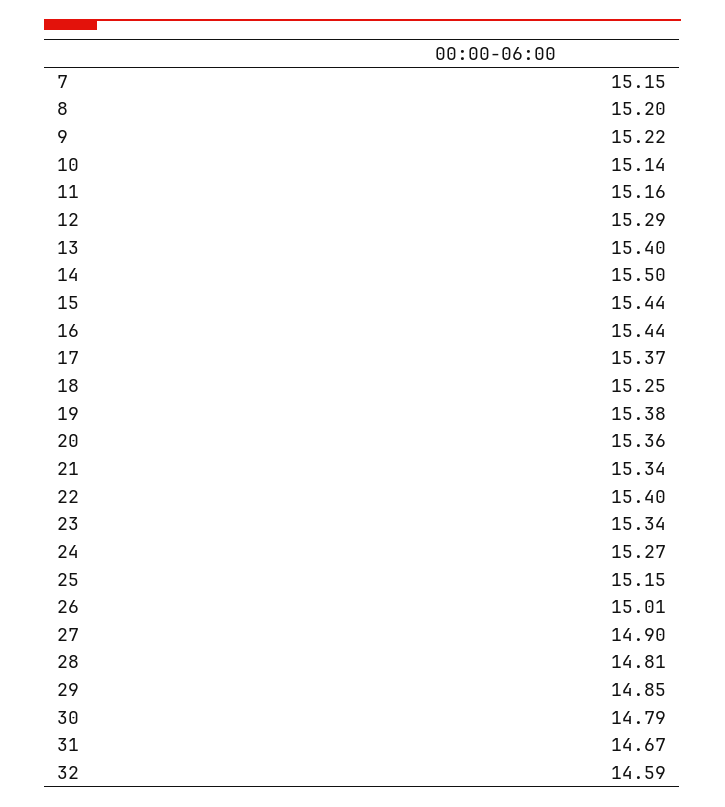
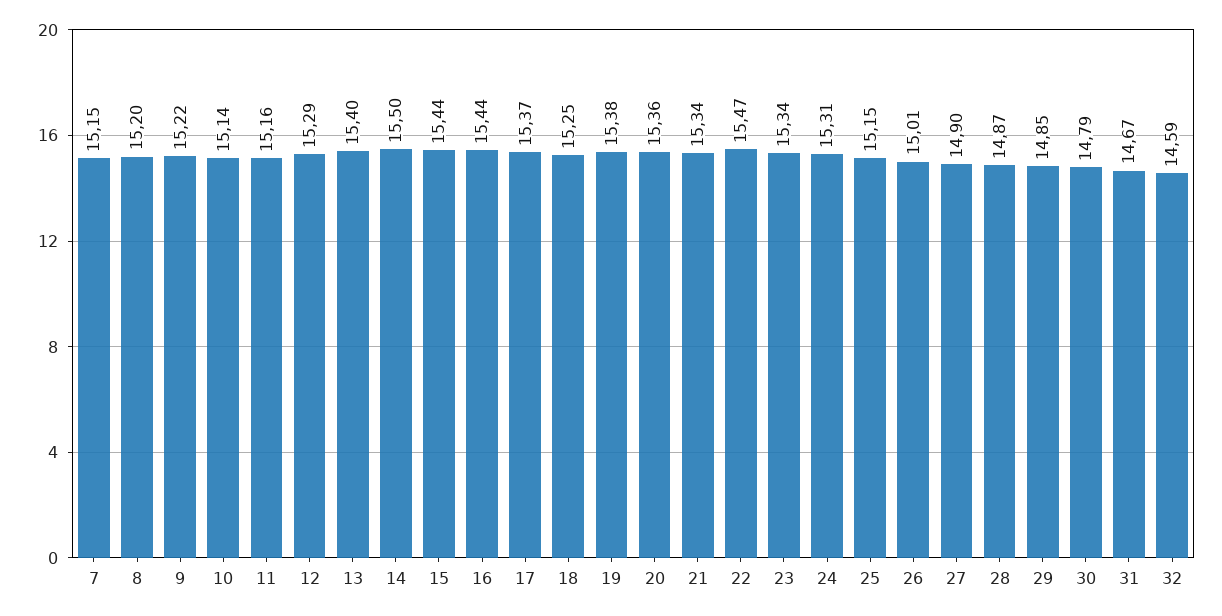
  {
    "7": 15.15,
    "8": 15.2,
    "9": 15.22,
    "10": 15.14,
    "11": 15.16,
    "12": 15.29,
    "13": 15.4,
    "14": 15.5,
    "15": 15.44,
    "16": 15.44,
    "17": 15.37,
    "18": 15.25,
    "19": 15.38,
    "20": 15.36,
    "21": 15.34,
-   "22": 15.4,
+   "22": 15.47,
    "23": 15.34,
-   "24": 15.27,
+   "24": 15.31,
    "25": 15.15,
    "26": 15.01,
    "27": 14.9,
-   "28": 14.81,
+   "28": 14.87,
    "29": 14.85,
    "30": 14.79,
    "31": 14.67,
    "32": 14.59
  }

